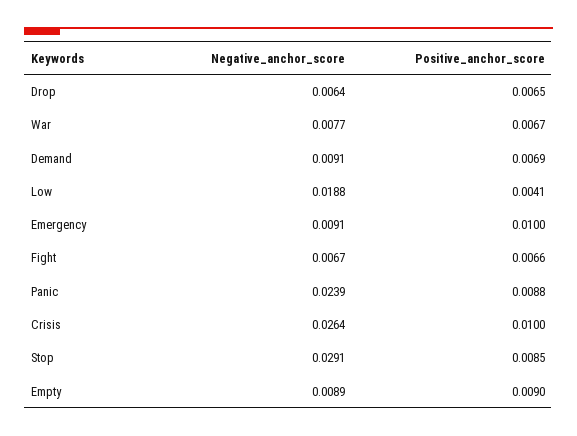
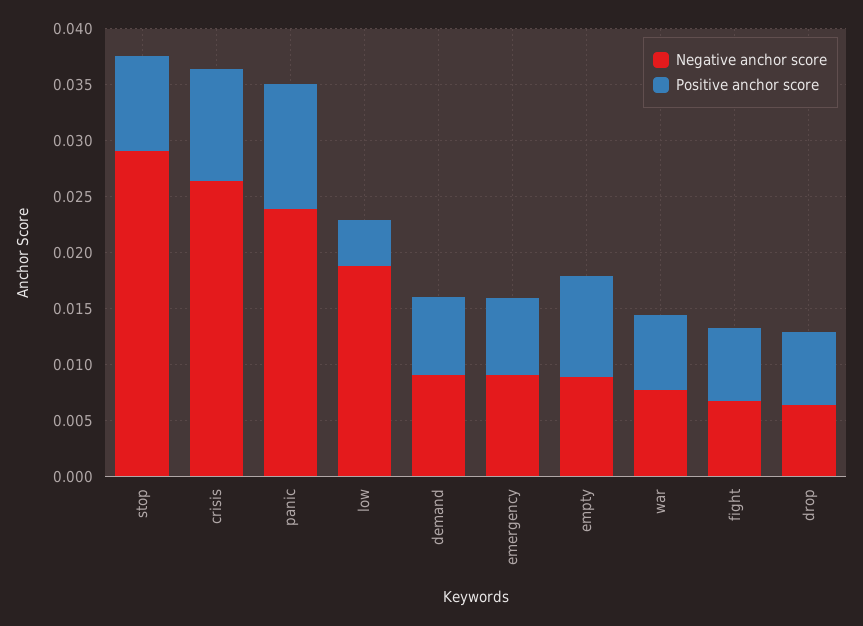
  {
    "Negative_anchor_score": {
      "Drop": 0.0064,
      "War": 0.0077,
      "Demand": 0.0091,
      "Low": 0.0188,
      "Emergency": 0.0091,
      "Fight": 0.0067,
      "Panic": 0.0239,
      "Crisis": 0.0264,
      "Stop": 0.0291,
      "Empty": 0.0089
    },
    "Positive_anchor_score": {
      "Drop": 0.0065,
      "War": 0.0067,
      "Demand": 0.0069,
      "Low": 0.0041,
-     "Emergency": 0.01,
+     "Emergency": 0.007,
      "Fight": 0.0066,
-     "Panic": 0.0088,
+     "Panic": 0.011,
      "Crisis": 0.01,
      "Stop": 0.0085,
      "Empty": 0.009
    }
  }

